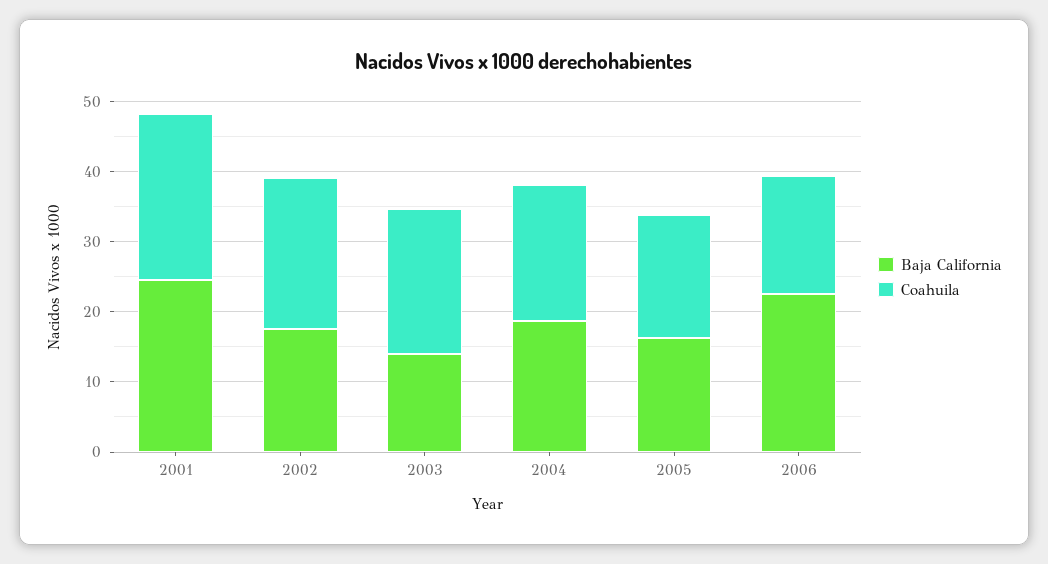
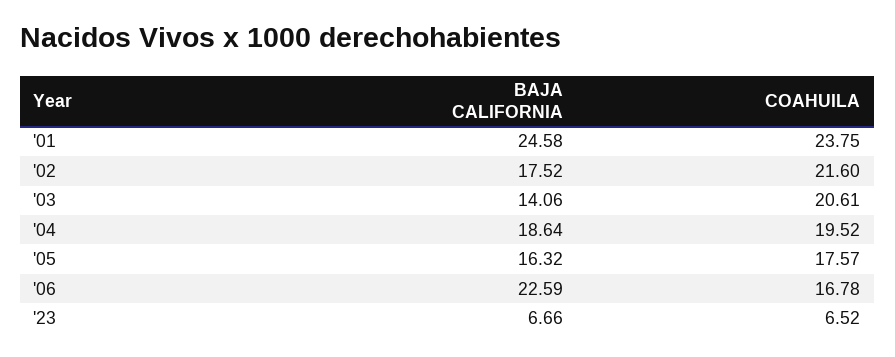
  {
    "Baja California": {
      "2001": 24.58,
      "2002": 17.52,
      "2003": 14.06,
      "2004": 18.64,
      "2005": 16.32,
-     "2006": 22.59
+     "2006": 22.59,
+     "'23": 6.66
    },
    "Coahuila": {
      "2001": 23.75,
      "2002": 21.6,
      "2003": 20.61,
      "2004": 19.52,
      "2005": 17.57,
-     "2006": 16.78
+     "2006": 16.78,
+     "'23": 6.52
    }
  }

